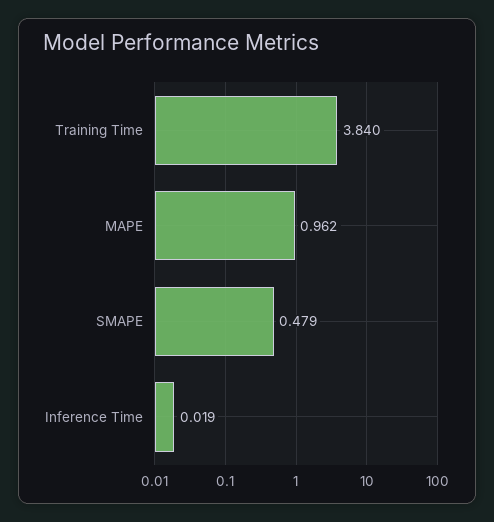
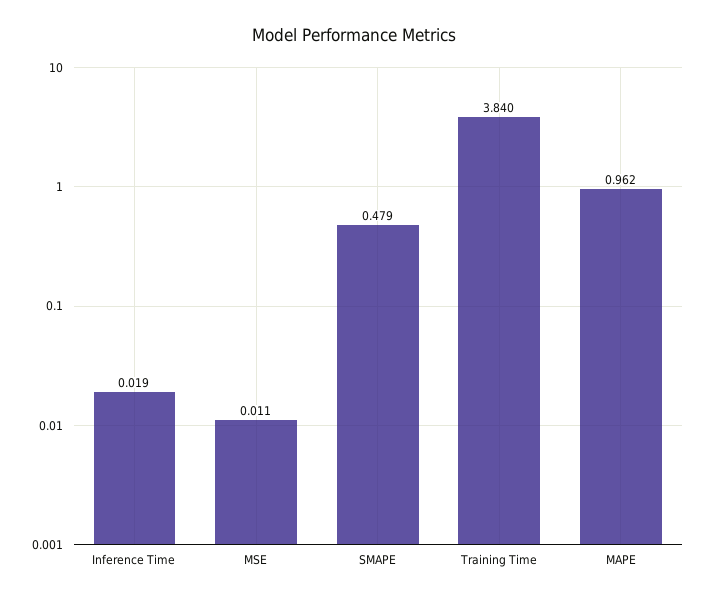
  {
    "Training Time": 3.84,
    "MAPE": 0.962,
    "SMAPE": 0.479,
-   "Inference Time": 0.019
+   "Inference Time": 0.019,
+   "MSE": 0.011
  }

